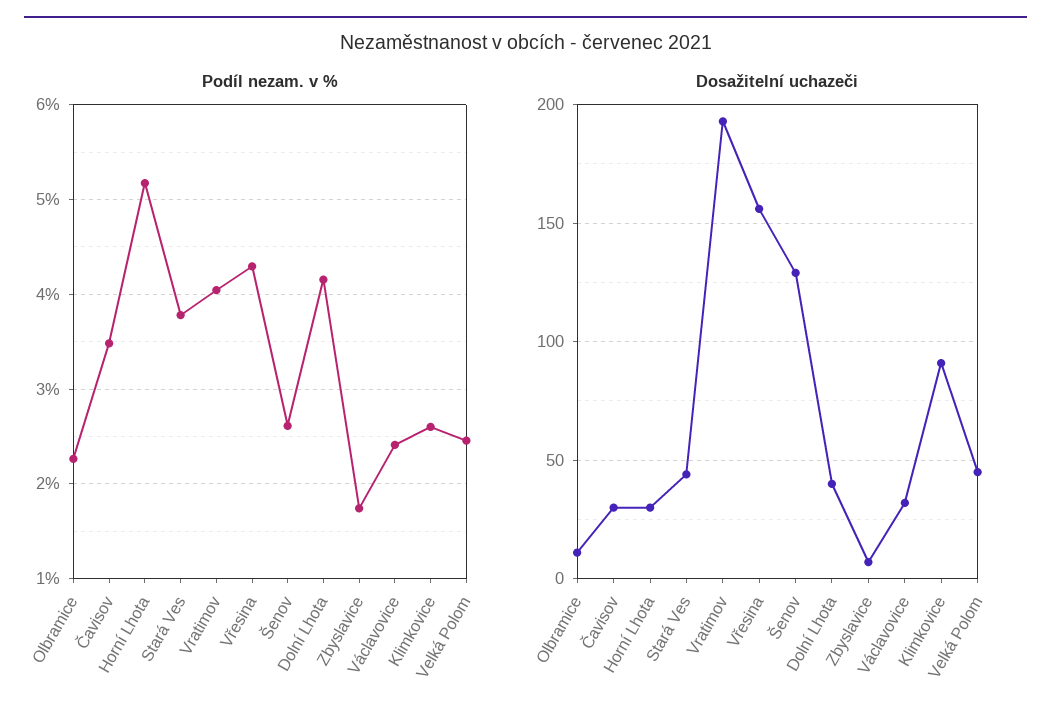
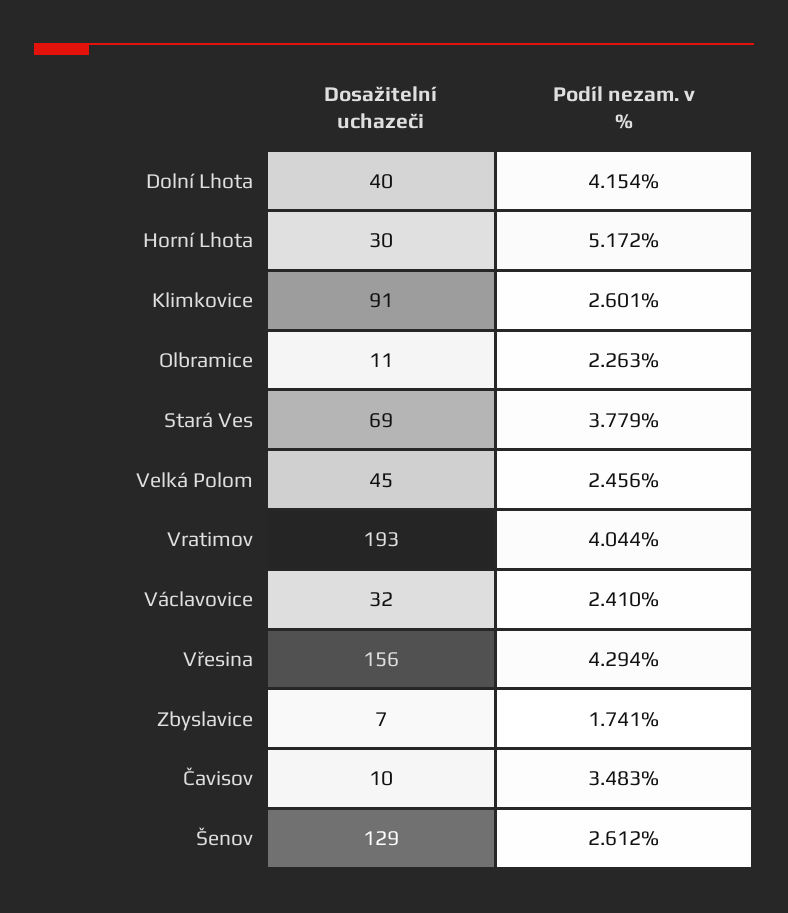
  {
    "Podíl nezam. v %": {
      "Olbramice": 2.263,
      "Čavisov": 3.483,
      "Horní Lhota": 5.172,
      "Stará Ves": 3.779,
      "Vratimov": 4.044,
      "Vřesina": 4.294,
      "Šenov": 2.612,
      "Dolní Lhota": 4.154,
      "Zbyslavice": 1.741,
      "Václavovice": 2.41,
      "Klimkovice": 2.601,
      "Velká Polom": 2.456
    },
    "Dosažitelní uchazeči": {
      "Olbramice": 11,
-     "Čavisov": 30,
+     "Čavisov": 10,
      "Horní Lhota": 30,
-     "Stará Ves": 45,
+     "Stará Ves": 69,
      "Vratimov": 193,
      "Vřesina": 156,
      "Šenov": 129,
      "Dolní Lhota": 40,
      "Zbyslavice": 7,
      "Václavovice": 32,
      "Klimkovice": 91,
      "Velká Polom": 45
    }
  }

